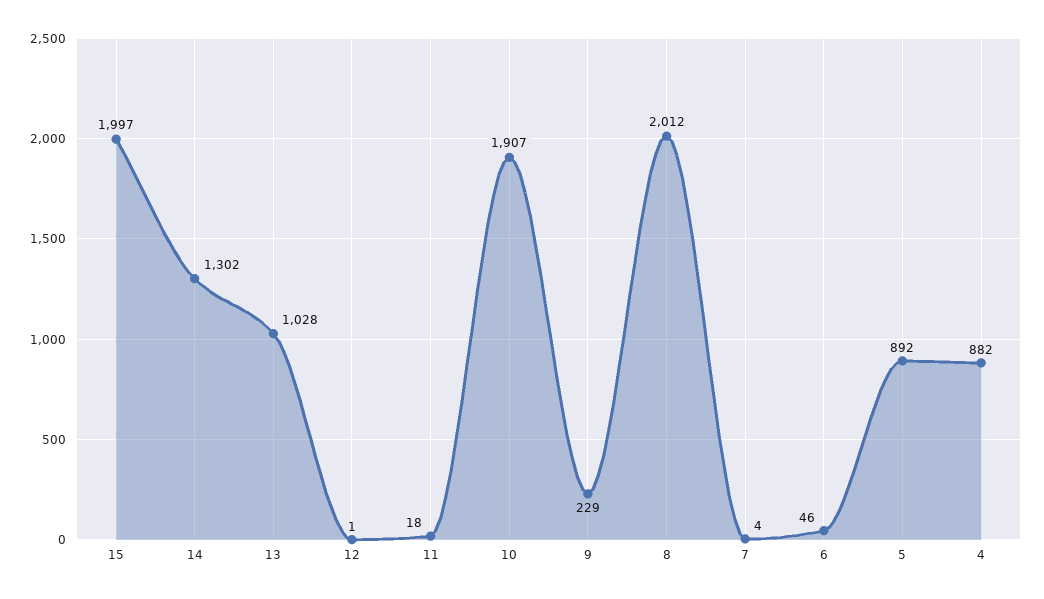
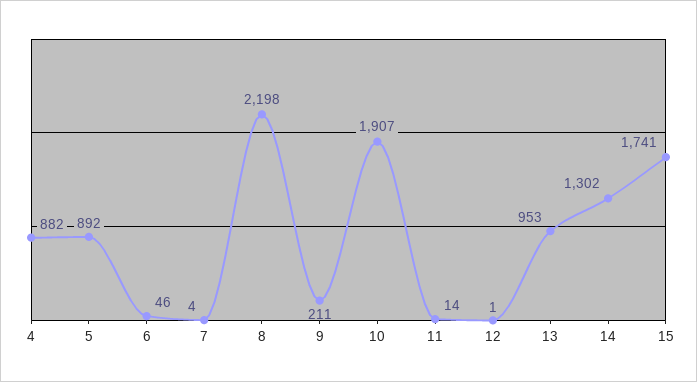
  {
-   "15": 1997,
+   "15": 1741,
    "14": 1302,
-   "13": 1028,
+   "13": 953,
    "12": 1,
-   "11": 18,
+   "11": 14,
    "10": 1907,
-   "9": 229,
+   "9": 211,
-   "8": 2012,
+   "8": 2198,
    "7": 4,
    "6": 46,
    "5": 892,
    "4": 882
  }

